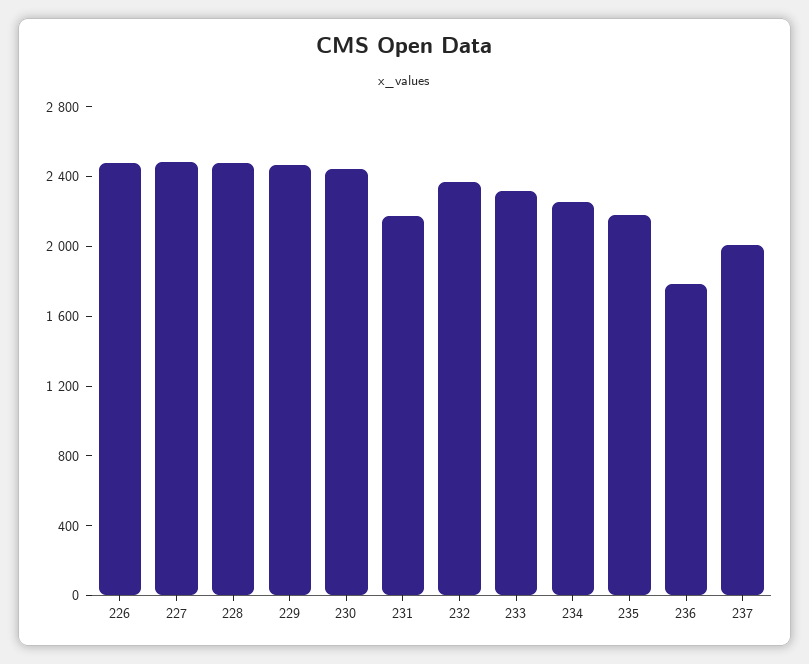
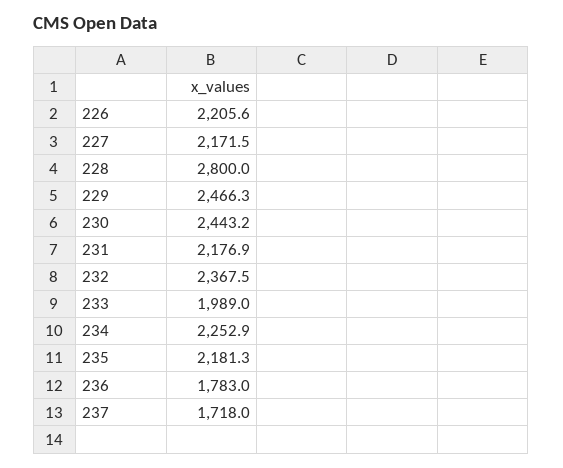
  {
-   "226": 2500,
+   "226": 2205.6,
-   "227": 2500,
+   "227": 2171.5,
-   "228": 2500,
+   "228": 2800,
    "229": 2466.3,
    "230": 2443.2,
    "231": 2176.9,
    "232": 2367.5,
-   "233": 2300,
+   "233": 1989,
    "234": 2252.9,
    "235": 2181.3,
    "236": 1783,
-   "237": 2000
+   "237": 1718
  }

